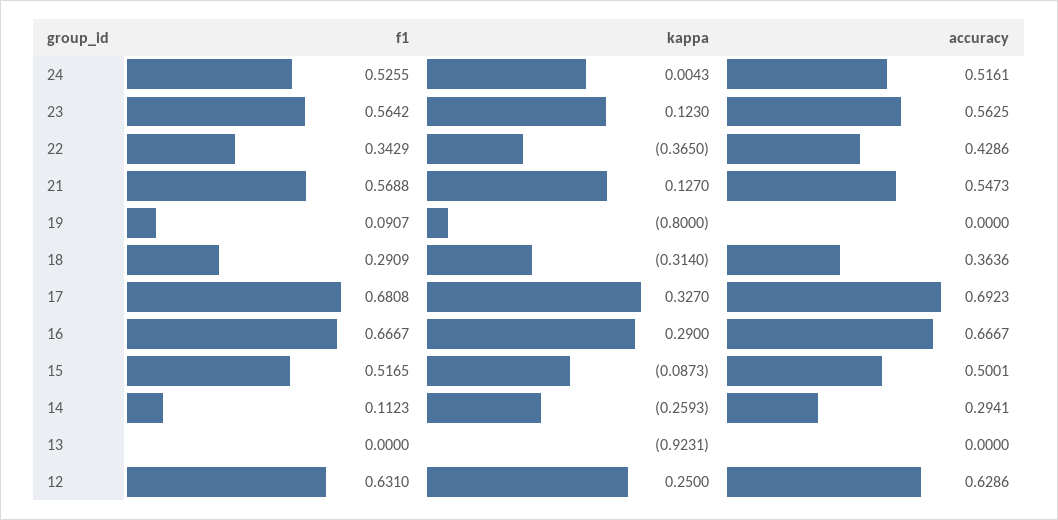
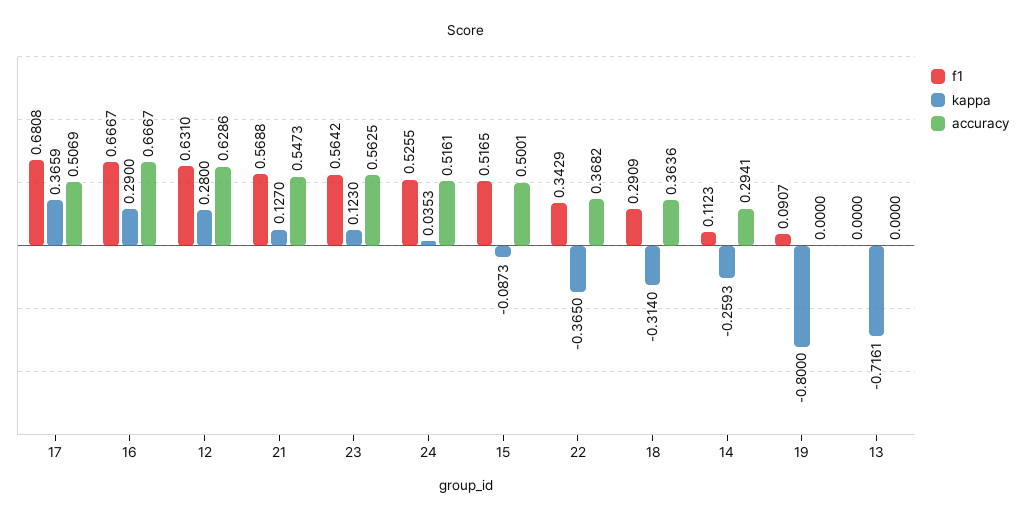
  {
    "f1": {
      "24": 0.5255,
      "23": 0.5642,
      "22": 0.3429,
      "21": 0.5688,
      "19": 0.0907,
      "18": 0.2909,
      "17": 0.6808,
      "16": 0.6667,
      "15": 0.5165,
      "14": 0.1123,
      "13": 0,
      "12": 0.631
    },
    "kappa": {
-     "24": 0.0043,
+     "24": 0.0353,
      "23": 0.123,
      "22": -0.365,
      "21": 0.127,
      "19": -0.8,
      "18": -0.314,
-     "17": 0.327,
+     "17": 0.3659,
      "16": 0.29,
      "15": -0.0873,
      "14": -0.2593,
-     "13": -0.9231,
+     "13": -0.7161,
-     "12": 0.25
+     "12": 0.28
    },
    "accuracy": {
      "24": 0.5161,
      "23": 0.5625,
-     "22": 0.4286,
+     "22": 0.3682,
      "21": 0.5473,
      "19": 0,
      "18": 0.3636,
-     "17": 0.6923,
+     "17": 0.5069,
      "16": 0.6667,
      "15": 0.5001,
      "14": 0.2941,
      "13": 0,
      "12": 0.6286
    }
  }

